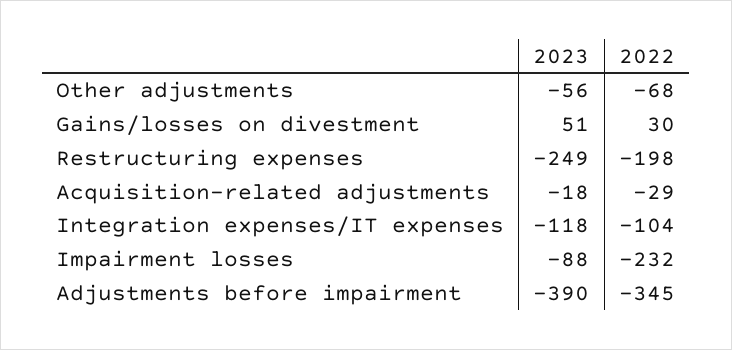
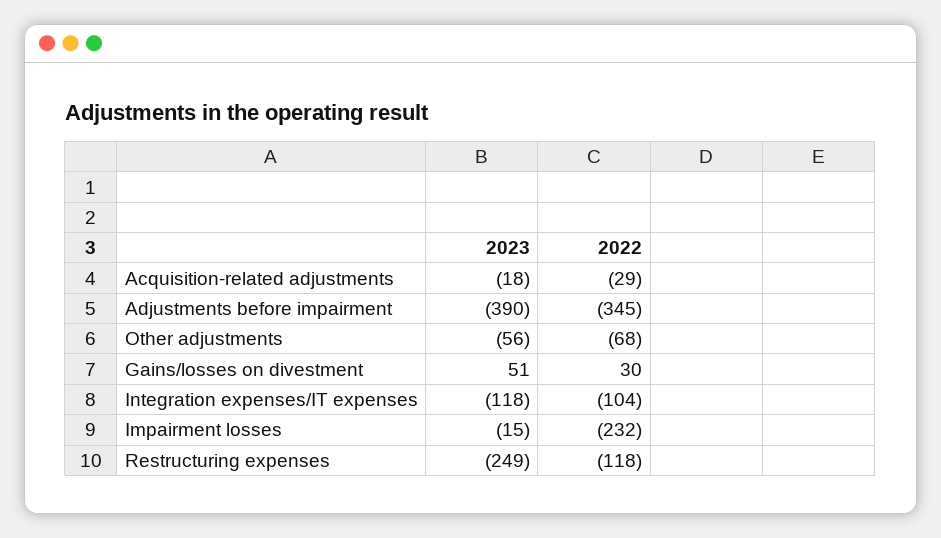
  {
    "2023": {
      "Other adjustments": -56,
      "Gains/losses on divestment": 51,
      "Restructuring expenses": -249,
      "Acquisition-related adjustments": -18,
      "Integration expenses/IT expenses": -118,
-     "Impairment losses": -88,
+     "Impairment losses": -15,
      "Adjustments before impairment": -390
    },
    "2022": {
      "Other adjustments": -68,
      "Gains/losses on divestment": 30,
-     "Restructuring expenses": -198,
+     "Restructuring expenses": -118,
      "Acquisition-related adjustments": -29,
      "Integration expenses/IT expenses": -104,
      "Impairment losses": -232,
      "Adjustments before impairment": -345
    }
  }

